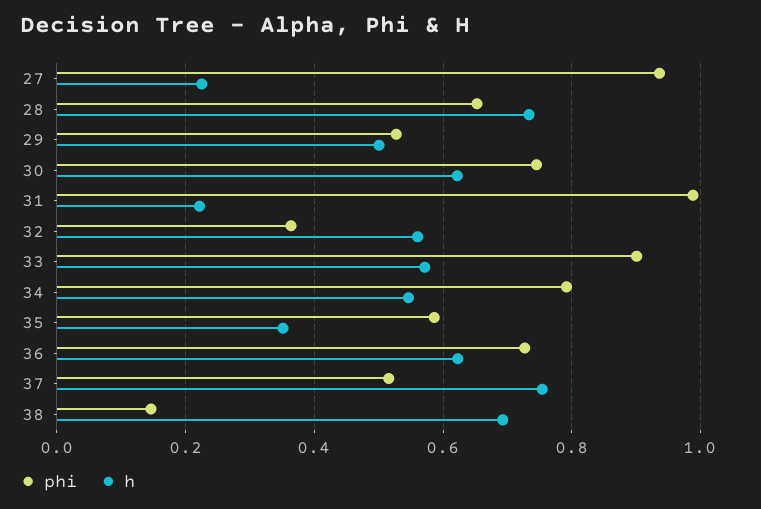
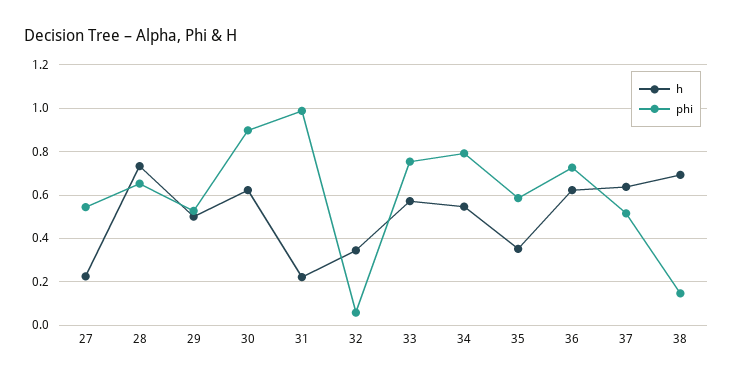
  {
    "phi": {
-     "27": 0.94,
+     "27": 0.55,
      "28": 0.66,
      "29": 0.52,
-     "30": 0.74,
+     "30": 0.9,
      "31": 0.98,
-     "32": 0.36,
+     "32": 0.05,
-     "33": 0.9,
+     "33": 0.75,
      "34": 0.8,
      "35": 0.58,
      "36": 0.72,
      "37": 0.52,
      "38": 0.14
    },
    "h": {
      "27": 0.22,
      "28": 0.74,
      "29": 0.5,
      "30": 0.62,
      "31": 0.22,
-     "32": 0.56,
+     "32": 0.35,
      "33": 0.58,
      "34": 0.54,
      "35": 0.36,
      "36": 0.62,
-     "37": 0.76,
+     "37": 0.65,
      "38": 0.7
    }
  }

